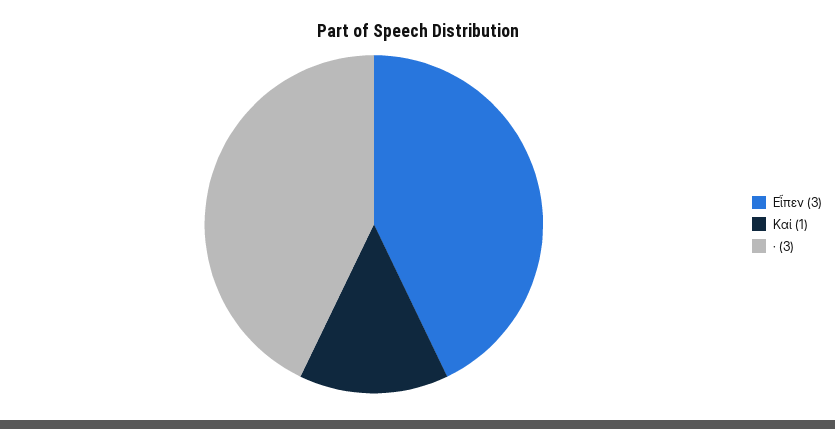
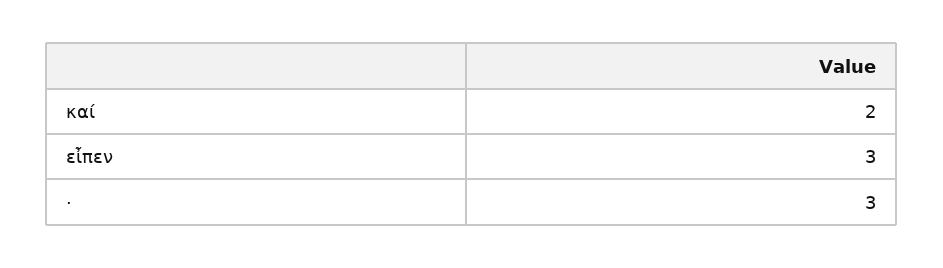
  {
    "Εἶπεν": 3,
-   "Καί": 1,
+   "Καί": 2,
    "·": 3
  }

